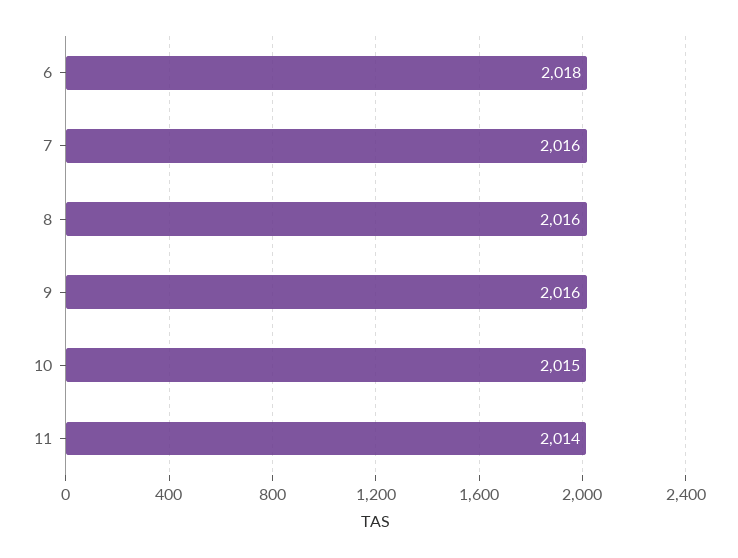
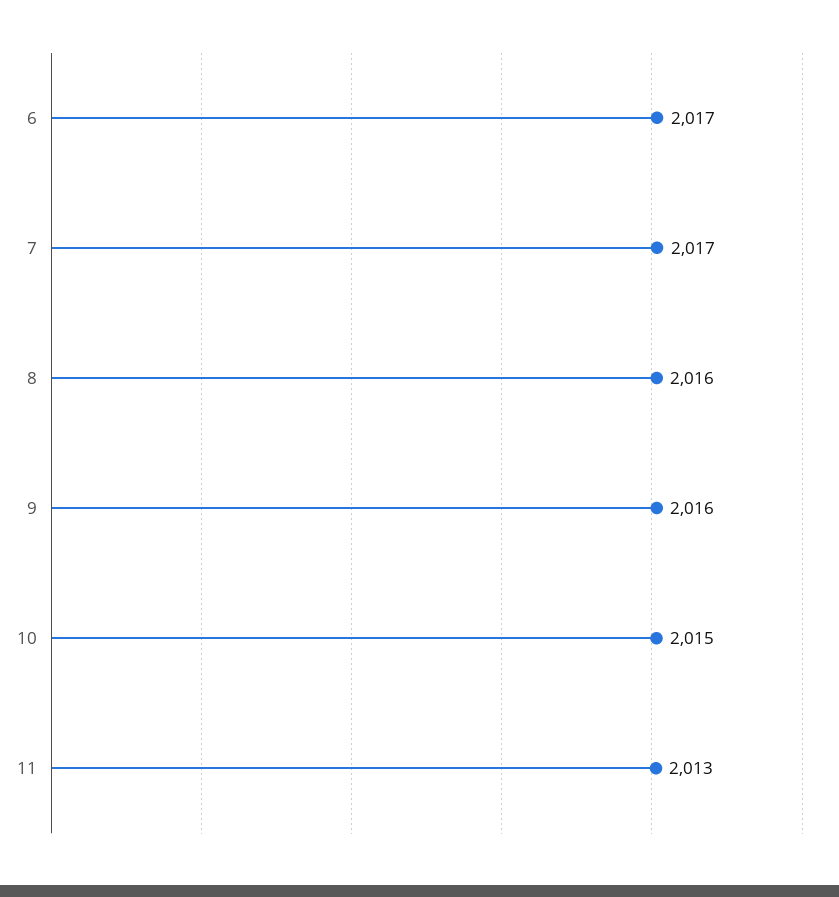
  {
-   "6": 2018,
+   "6": 2017,
-   "7": 2016,
+   "7": 2017,
    "8": 2016,
    "9": 2016,
    "10": 2015,
-   "11": 2014
+   "11": 2013
  }

